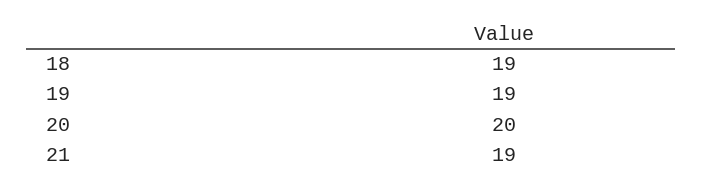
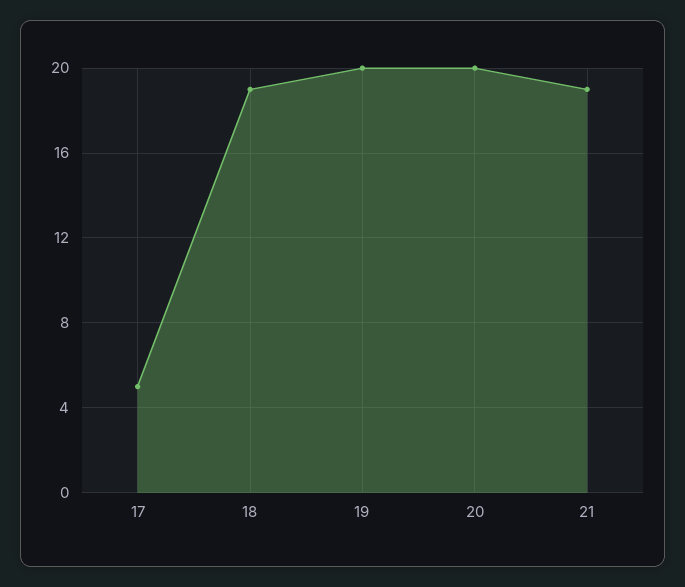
  {
    "18": 19,
-   "19": 19,
+   "19": 20,
    "20": 20,
-   "21": 19
+   "21": 19,
+   "17": 5
  }

